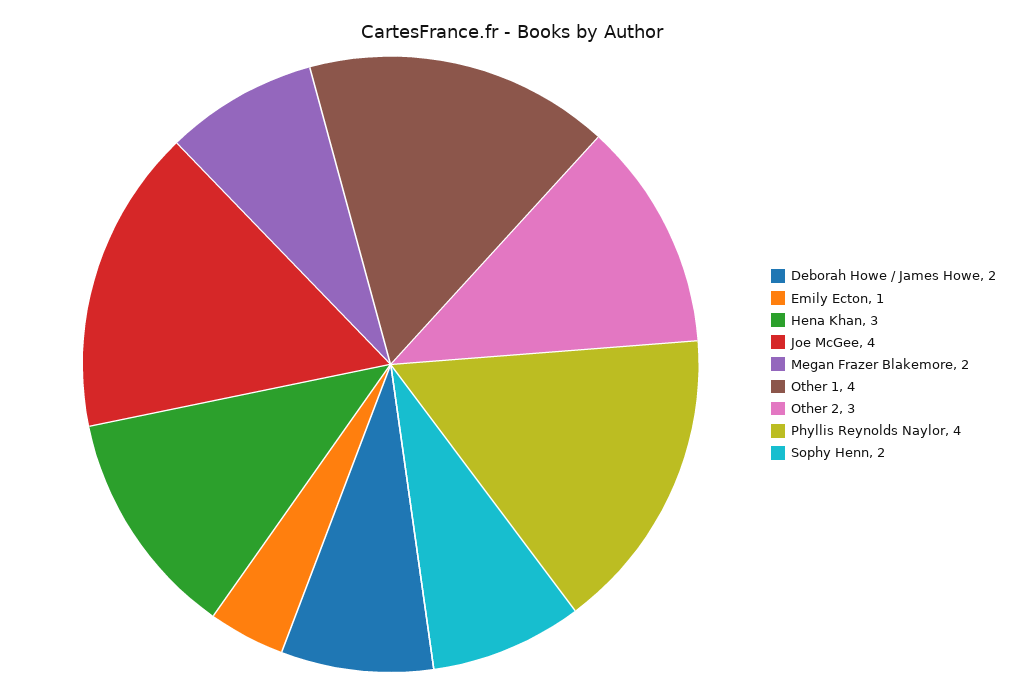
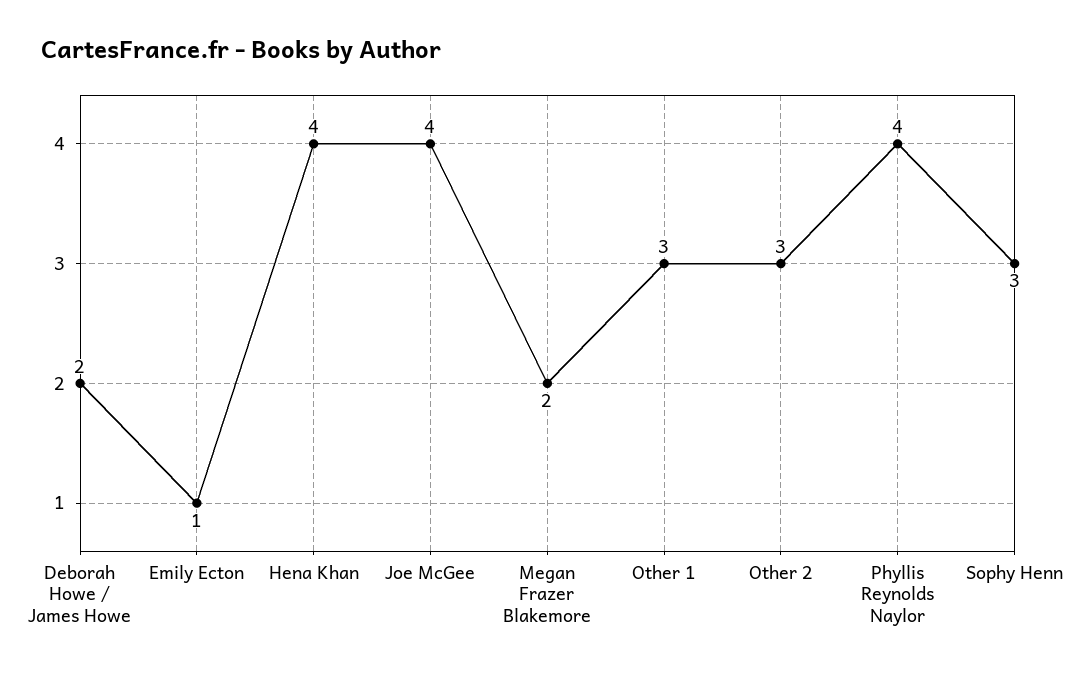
  {
    "Deborah Howe / James Howe": 2,
    "Emily Ecton": 1,
-   "Hena Khan": 3,
+   "Hena Khan": 4,
    "Joe McGee": 4,
    "Megan Frazer Blakemore": 2,
-   "Other 1": 4,
+   "Other 1": 3,
    "Other 2": 3,
    "Phyllis Reynolds Naylor": 4,
-   "Sophy Henn": 2
+   "Sophy Henn": 3
  }

